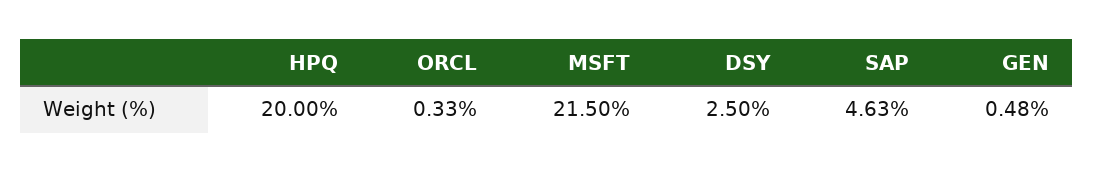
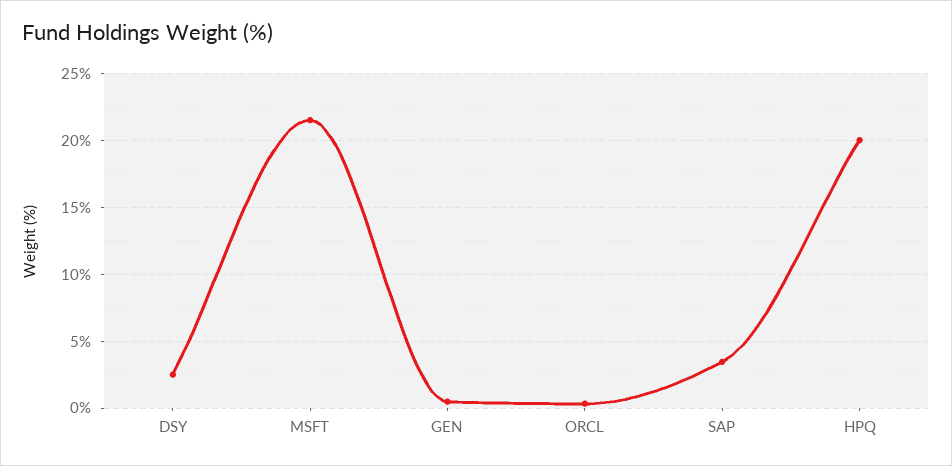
  {
    "HPQ": 20,
    "ORCL": 0.33,
    "MSFT": 21.5,
    "DSY": 2.5,
-   "SAP": 4.63,
+   "SAP": 3.5,
    "GEN": 0.48
  }

